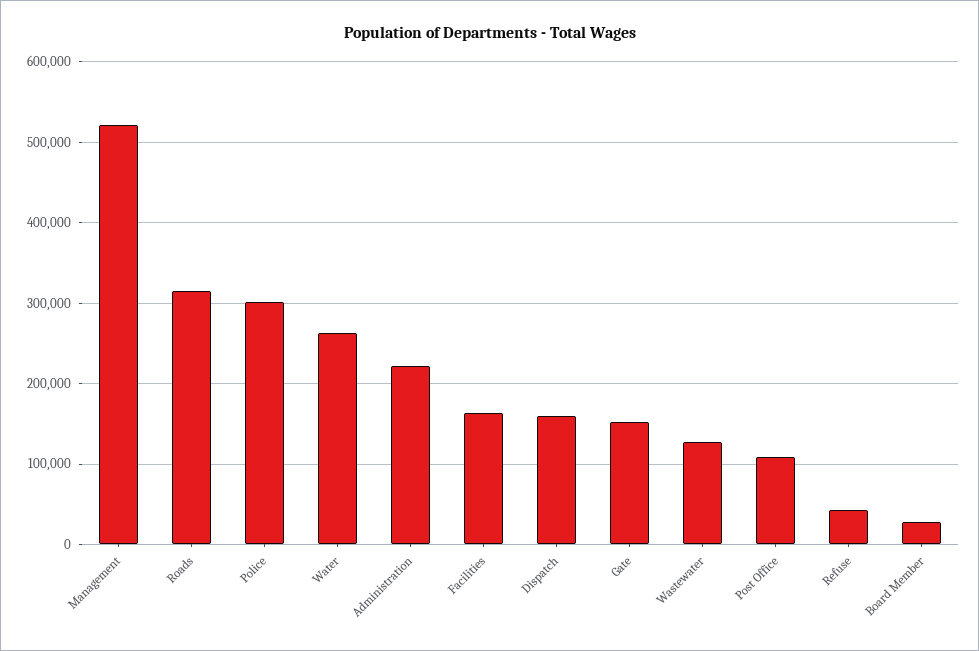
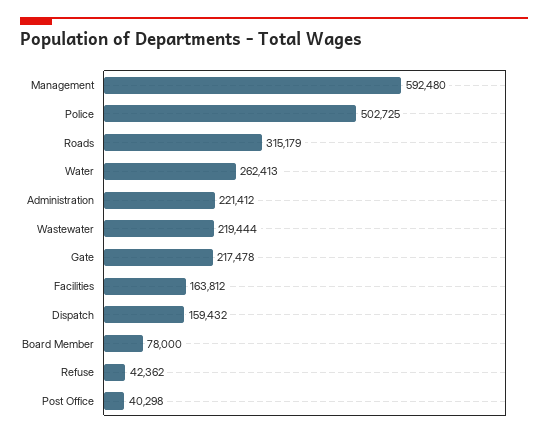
  {
-   "Management": 520000,
+   "Management": 592480,
    "Roads": 315179,
-   "Police": 300000,
+   "Police": 502725,
    "Water": 262413,
    "Administration": 221412,
    "Facilities": 163812,
    "Dispatch": 159432,
-   "Gate": 150000,
+   "Gate": 217478,
-   "Wastewater": 130000,
+   "Wastewater": 219444,
-   "Post Office": 110000,
+   "Post Office": 40298,
    "Refuse": 42362,
-   "Board Member": 30000
+   "Board Member": 78000
  }

